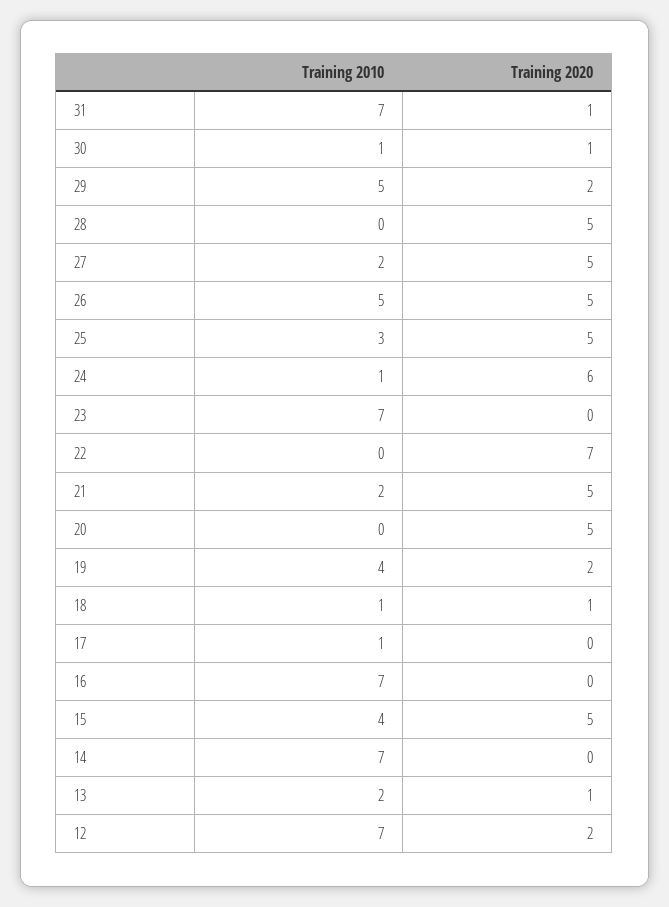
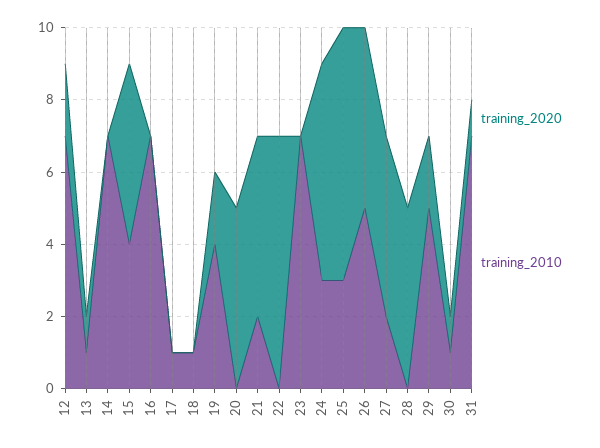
  {
    "Training 2010": {
      "31": 7,
      "30": 1,
      "29": 5,
      "28": 0,
      "27": 2,
      "26": 5,
      "25": 3,
-     "24": 1,
+     "24": 3,
      "23": 7,
      "22": 0,
      "21": 2,
      "20": 0,
      "19": 4,
      "18": 1,
      "17": 1,
      "16": 7,
      "15": 4,
      "14": 7,
-     "13": 2,
+     "13": 1,
      "12": 7
    },
    "Training 2020": {
      "31": 1,
      "30": 1,
      "29": 2,
      "28": 5,
      "27": 5,
      "26": 5,
-     "25": 5,
+     "25": 7,
      "24": 6,
      "23": 0,
      "22": 7,
      "21": 5,
      "20": 5,
      "19": 2,
-     "18": 1,
+     "18": 0,
      "17": 0,
      "16": 0,
      "15": 5,
      "14": 0,
      "13": 1,
      "12": 2
    }
  }

